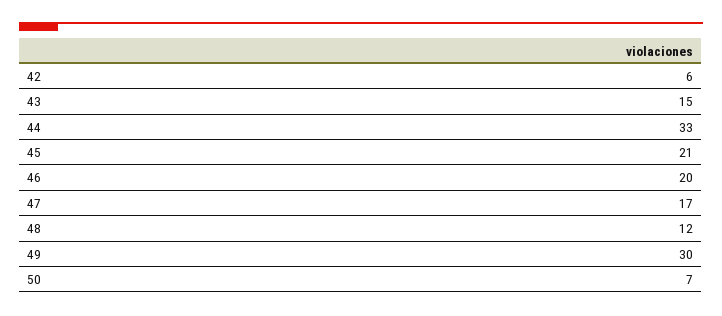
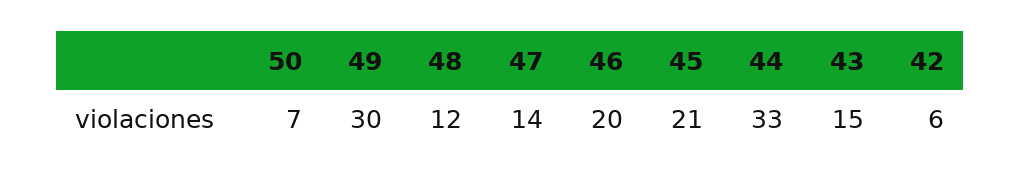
  {
    "42": 6,
    "43": 15,
    "44": 33,
    "45": 21,
    "46": 20,
-   "47": 17,
+   "47": 14,
    "48": 12,
    "49": 30,
    "50": 7
  }

